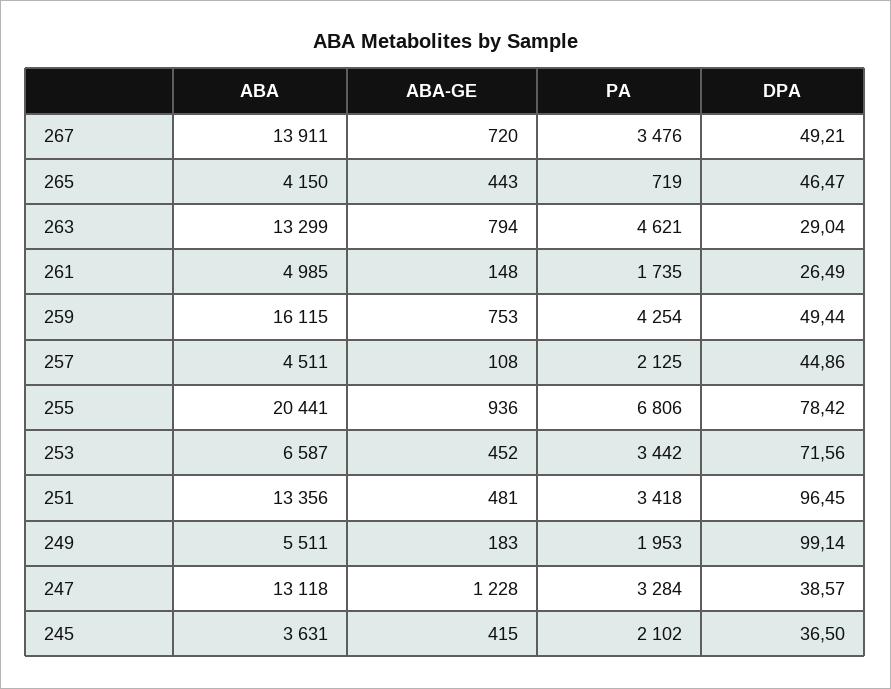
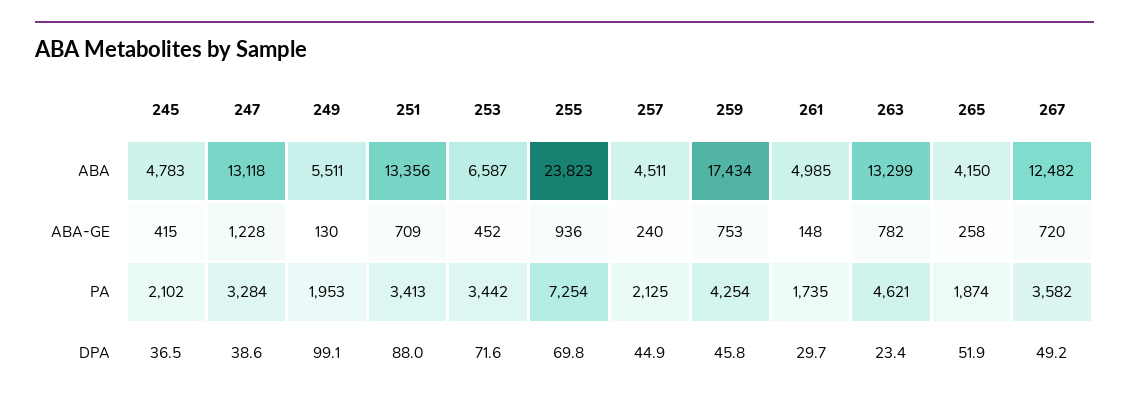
  {
    "ABA": {
-     "267": 13911,
+     "267": 12482,
      "265": 4150,
      "263": 13299,
      "261": 4985,
-     "259": 16115,
+     "259": 17434,
      "257": 4511,
-     "255": 20441,
+     "255": 23823,
      "253": 6587,
      "251": 13356,
      "249": 5511,
      "247": 13118,
-     "245": 3631
+     "245": 4783
    },
    "ABA-GE": {
      "267": 720,
-     "265": 443,
+     "265": 258,
-     "263": 794,
+     "263": 782,
      "261": 148,
      "259": 753,
-     "257": 108,
+     "257": 240,
      "255": 936,
      "253": 452,
-     "251": 481,
+     "251": 709,
-     "249": 183,
+     "249": 130,
      "247": 1228,
      "245": 415
    },
    "PA": {
-     "267": 3476,
+     "267": 3582,
-     "265": 719,
+     "265": 1874,
      "263": 4621,
      "261": 1735,
      "259": 4254,
      "257": 2125,
-     "255": 6806,
+     "255": 7254,
      "253": 3442,
-     "251": 3418,
+     "251": 3413,
      "249": 1953,
      "247": 3284,
      "245": 2102
    },
    "DPA": {
      "267": 49.21,
-     "265": 46.47,
+     "265": 51.9,
-     "263": 29.04,
+     "263": 23.4,
-     "261": 26.49,
+     "261": 29.7,
-     "259": 49.44,
+     "259": 45.8,
      "257": 44.86,
-     "255": 78.42,
+     "255": 69.8,
      "253": 71.56,
-     "251": 96.45,
+     "251": 88,
      "249": 99.14,
      "247": 38.57,
      "245": 36.5
    }
  }

